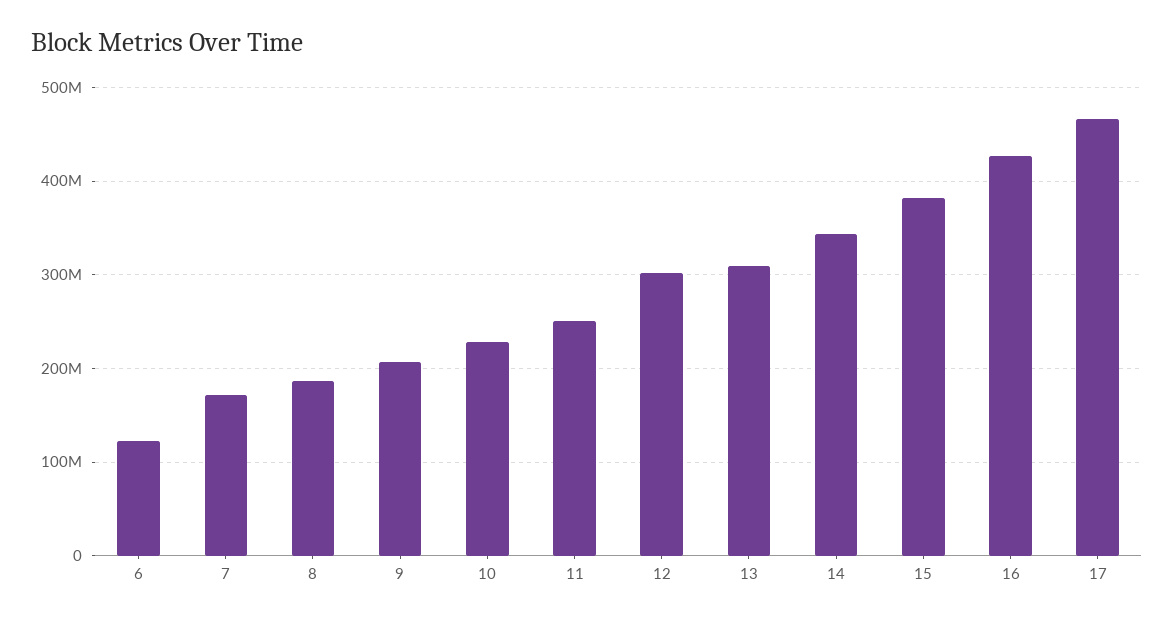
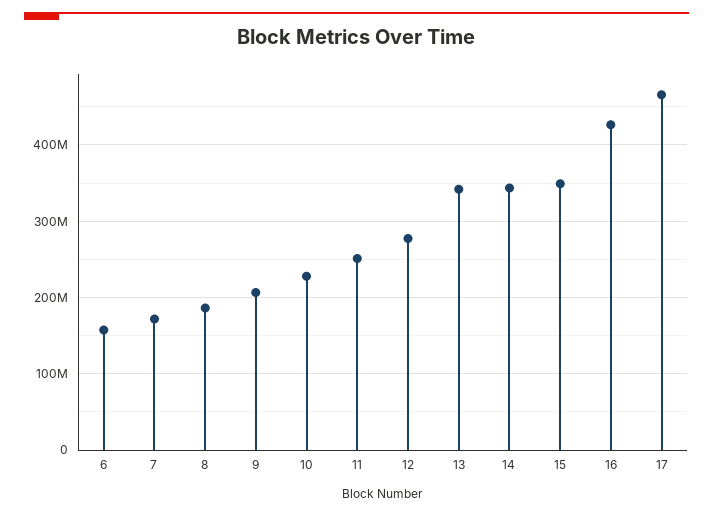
  {
-   "6": 120000000,
+   "6": 160000000,
    "7": 170000000,
    "8": 190000000,
    "9": 210000000,
    "10": 230000000,
    "11": 250000000,
-   "12": 300000000,
+   "12": 280000000,
-   "13": 310000000,
+   "13": 340000000,
    "14": 340000000,
-   "15": 380000000,
+   "15": 350000000,
    "16": 430000000,
    "17": 470000000
  }

